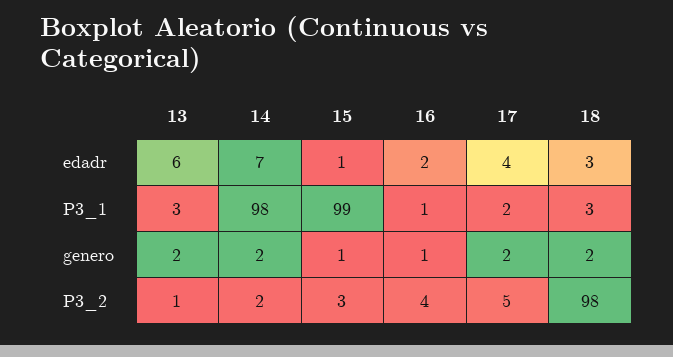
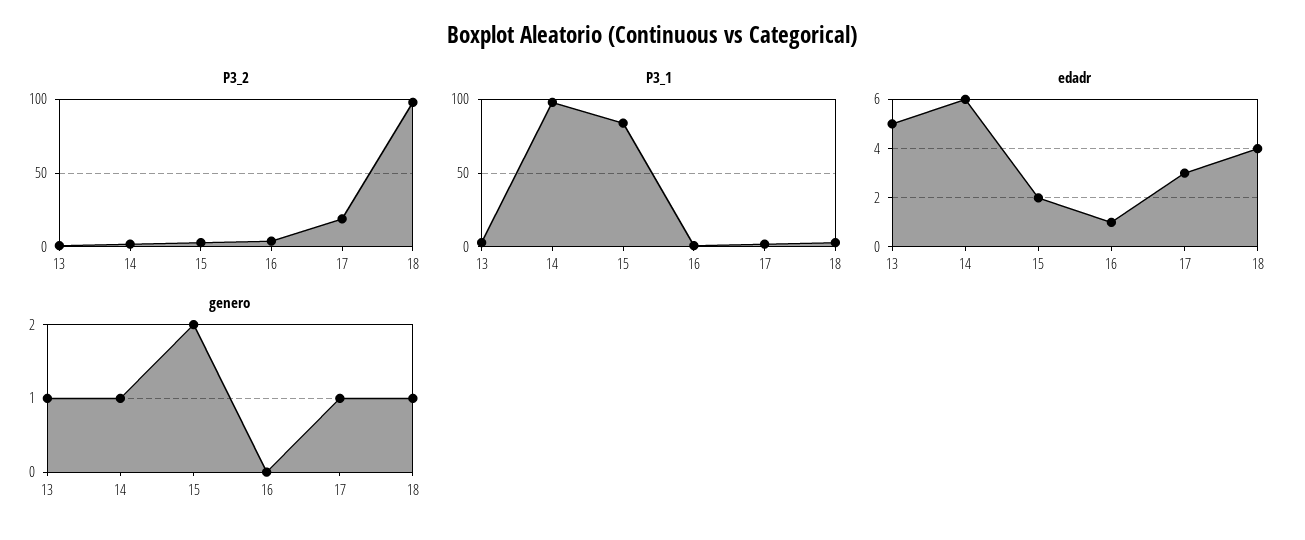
  {
    "edadr": {
-     "13": 6,
+     "13": 5,
-     "14": 7,
+     "14": 6,
-     "15": 1,
+     "15": 2,
-     "16": 2,
+     "16": 1,
-     "17": 4,
+     "17": 3,
-     "18": 3
+     "18": 4
    },
    "P3_1": {
      "13": 3,
      "14": 98,
-     "15": 99,
+     "15": 85,
      "16": 1,
      "17": 2,
      "18": 3
    },
    "genero": {
-     "13": 2,
+     "13": 1,
-     "14": 2,
+     "14": 1,
-     "15": 1,
+     "15": 2,
-     "16": 1,
+     "16": 0,
-     "17": 2,
+     "17": 1,
-     "18": 2
+     "18": 1
    },
    "P3_2": {
      "13": 1,
      "14": 2,
      "15": 3,
      "16": 4,
-     "17": 5,
+     "17": 20,
      "18": 98
    }
  }

